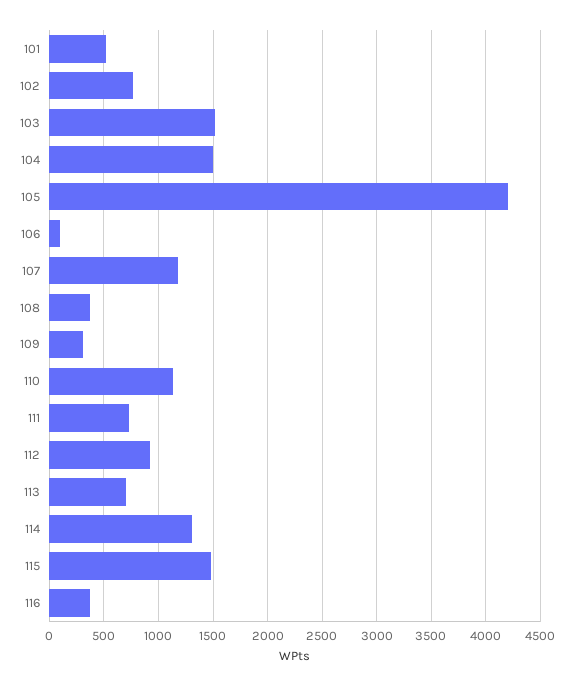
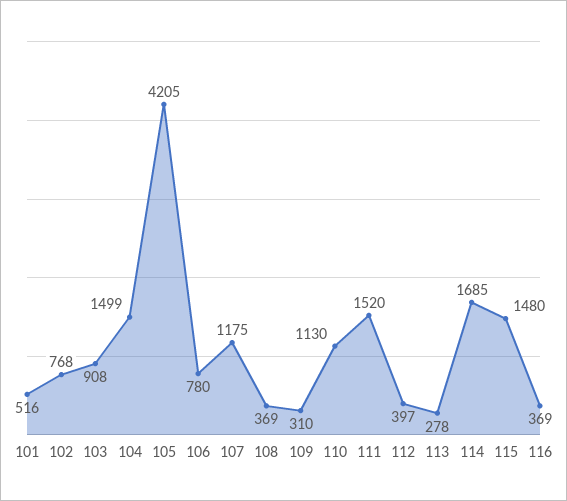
  {
    "101": 516,
    "102": 768,
-   "103": 1500,
+   "103": 908,
    "104": 1499,
    "105": 4205,
-   "106": 100,
+   "106": 780,
    "107": 1175,
    "108": 369,
    "109": 310,
    "110": 1130,
-   "111": 700,
+   "111": 1520,
-   "112": 900,
+   "112": 397,
-   "113": 700,
+   "113": 278,
-   "114": 1300,
+   "114": 1685,
    "115": 1480,
    "116": 369
  }

